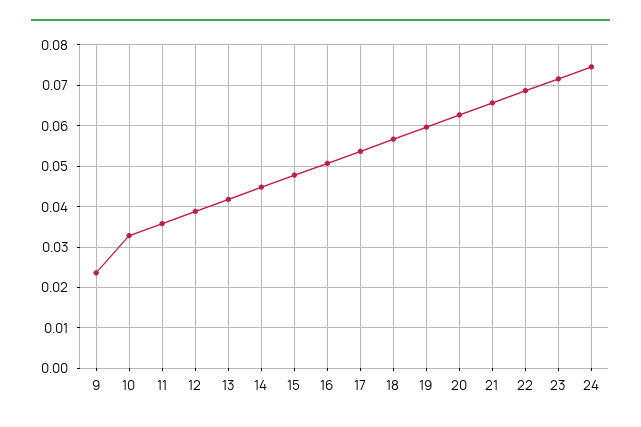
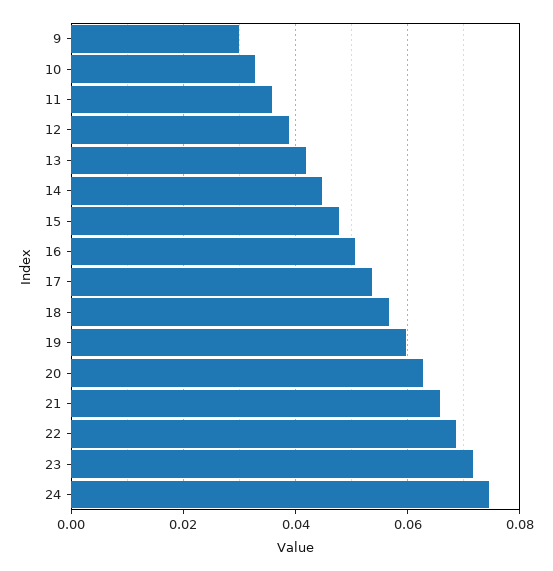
  {
-   "9": 0.024,
+   "9": 0.03,
    "10": 0.032,
    "11": 0.036,
    "12": 0.038,
    "13": 0.042,
    "14": 0.044,
    "15": 0.048,
    "16": 0.05,
    "17": 0.054,
    "18": 0.056,
    "19": 0.06,
    "20": 0.062,
    "21": 0.066,
    "22": 0.068,
    "23": 0.072,
    "24": 0.074
  }

